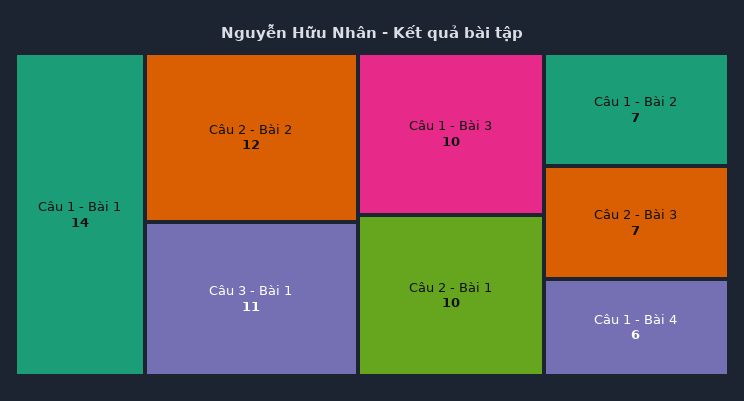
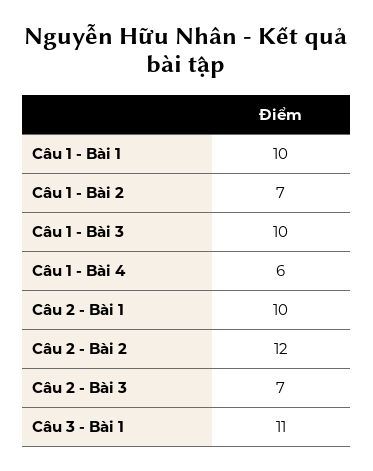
  {
-   "Câu 1 - Bài 1": 14,
+   "Câu 1 - Bài 1": 10,
    "Câu 2 - Bài 2": 12,
    "Câu 3 - Bài 1": 11,
    "Câu 1 - Bài 3": 10,
    "Câu 2 - Bài 1": 10,
    "Câu 1 - Bài 2": 7,
    "Câu 2 - Bài 3": 7,
    "Câu 1 - Bài 4": 6
  }

